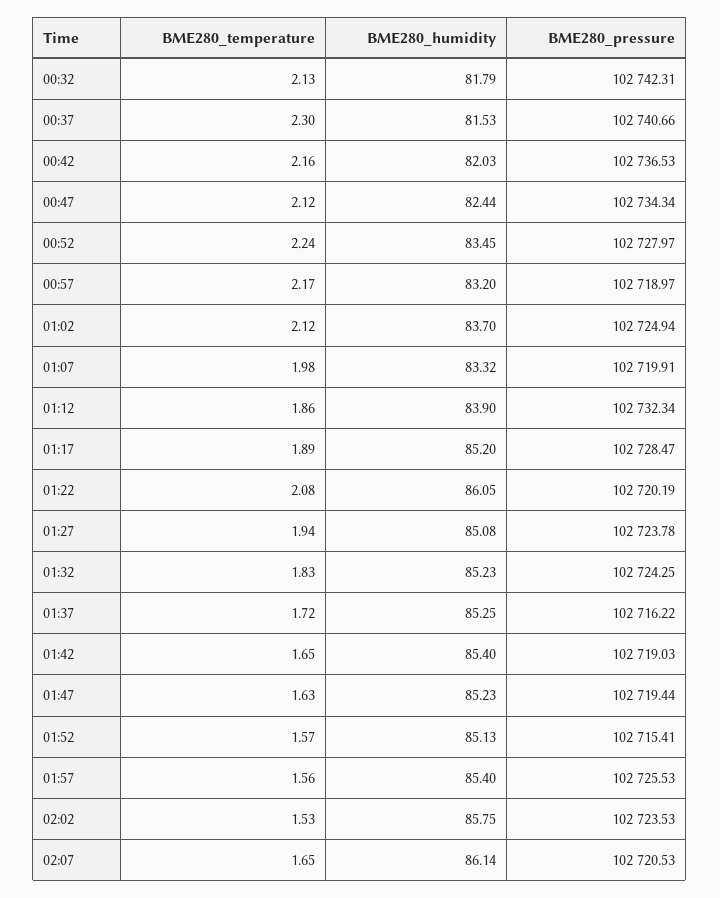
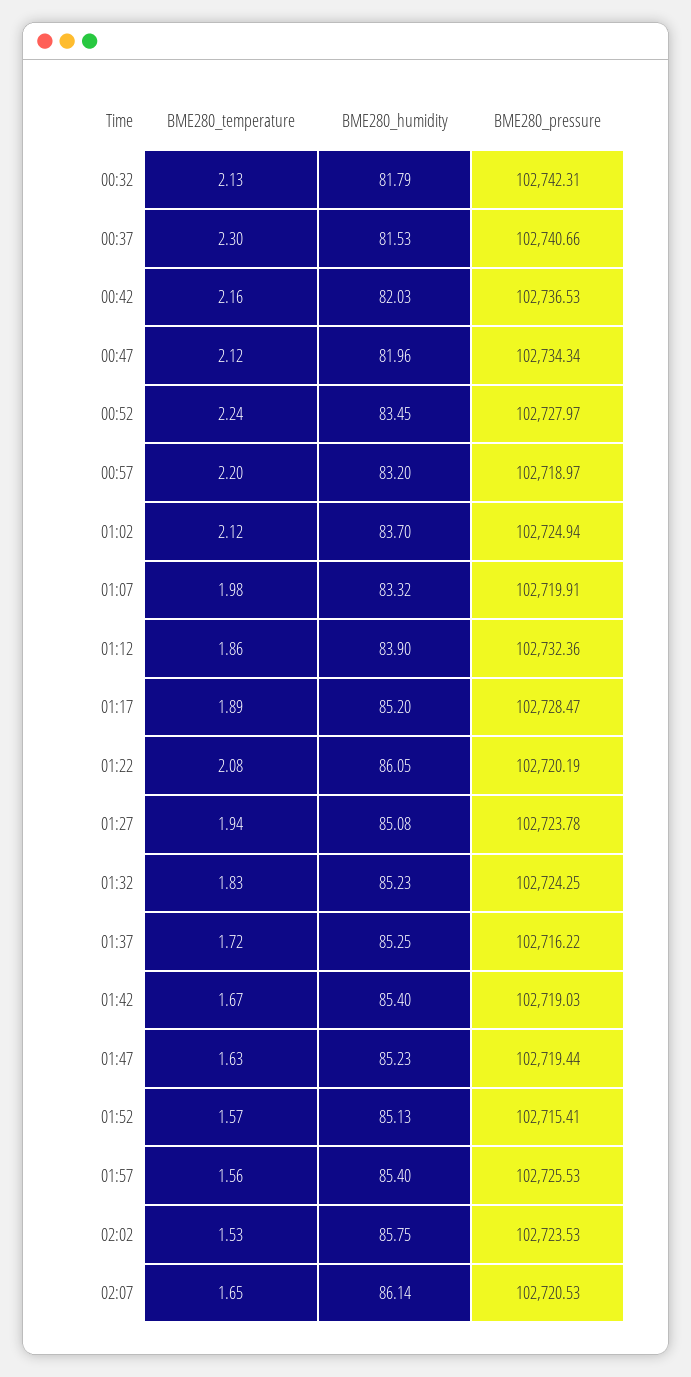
  {
    "BME280_temperature": {
      "00:32": 2.13,
      "00:37": 2.3,
      "00:42": 2.16,
      "00:47": 2.12,
      "00:52": 2.24,
-     "00:57": 2.17,
+     "00:57": 2.2,
      "01:02": 2.12,
      "01:07": 1.98,
      "01:12": 1.86,
      "01:17": 1.89,
      "01:22": 2.08,
      "01:27": 1.94,
      "01:32": 1.83,
      "01:37": 1.72,
-     "01:42": 1.65,
+     "01:42": 1.67,
      "01:47": 1.63,
      "01:52": 1.57,
      "01:57": 1.56,
      "02:02": 1.53,
      "02:07": 1.65
    },
    "BME280_humidity": {
      "00:32": 81.79,
      "00:37": 81.53,
      "00:42": 82.03,
-     "00:47": 82.44,
+     "00:47": 81.96,
      "00:52": 83.45,
      "00:57": 83.2,
      "01:02": 83.7,
      "01:07": 83.32,
      "01:12": 83.9,
      "01:17": 85.2,
      "01:22": 86.05,
      "01:27": 85.08,
      "01:32": 85.23,
      "01:37": 85.25,
      "01:42": 85.4,
      "01:47": 85.23,
      "01:52": 85.13,
      "01:57": 85.4,
      "02:02": 85.75,
      "02:07": 86.14
    },
    "BME280_pressure": {
      "00:32": 102742.31,
      "00:37": 102740.66,
      "00:42": 102736.53,
      "00:47": 102734.34,
      "00:52": 102727.97,
      "00:57": 102718.97,
      "01:02": 102724.94,
      "01:07": 102719.91,
-     "01:12": 102732.34,
+     "01:12": 102732.36,
      "01:17": 102728.47,
      "01:22": 102720.19,
      "01:27": 102723.78,
      "01:32": 102724.25,
      "01:37": 102716.22,
      "01:42": 102719.03,
      "01:47": 102719.44,
      "01:52": 102715.41,
      "01:57": 102725.53,
      "02:02": 102723.53,
      "02:07": 102720.53
    }
  }

